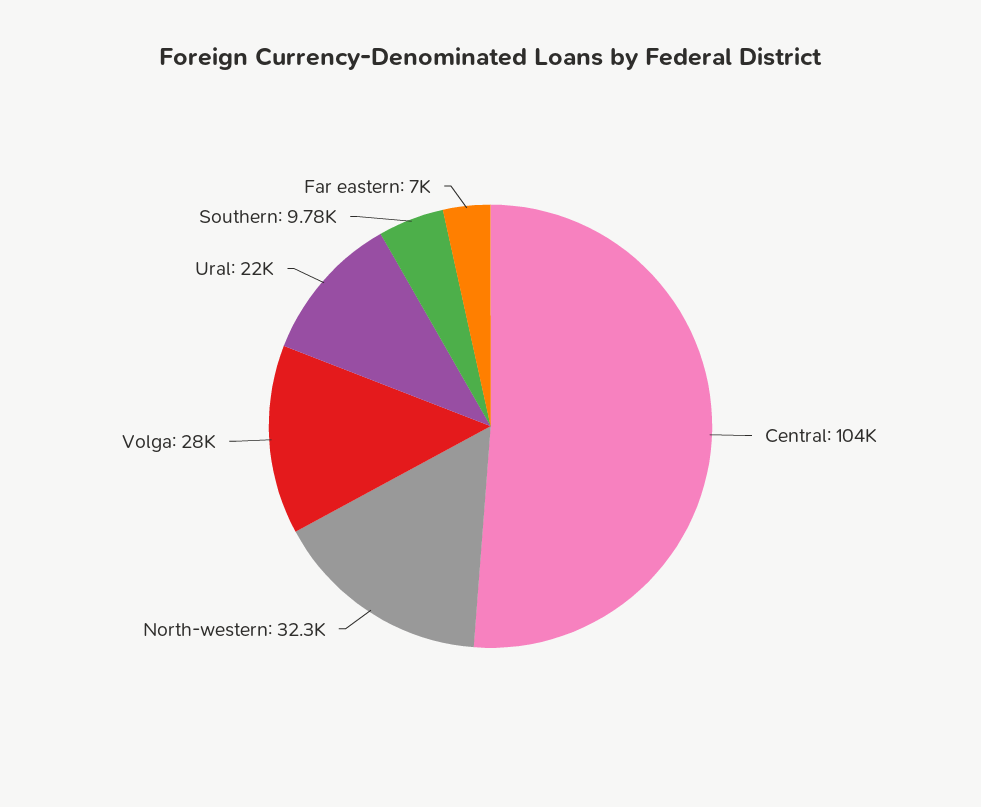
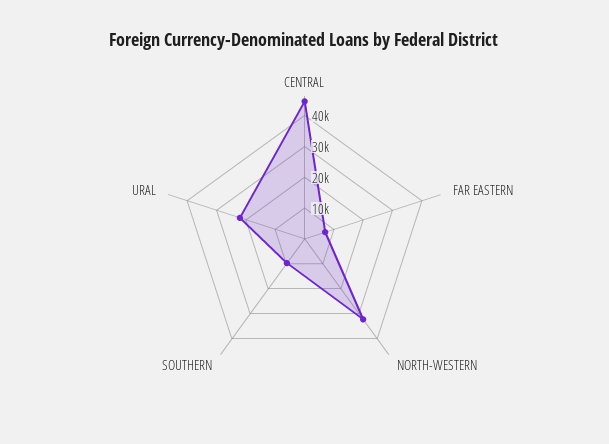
  {
-   "Central": 104000,
+   "Central": 45000,
    "North-western": 32300,
-   "Volga": 28000,
    "Ural": 22000,
    "Southern": 9780,
    "Far eastern": 7000
  }

